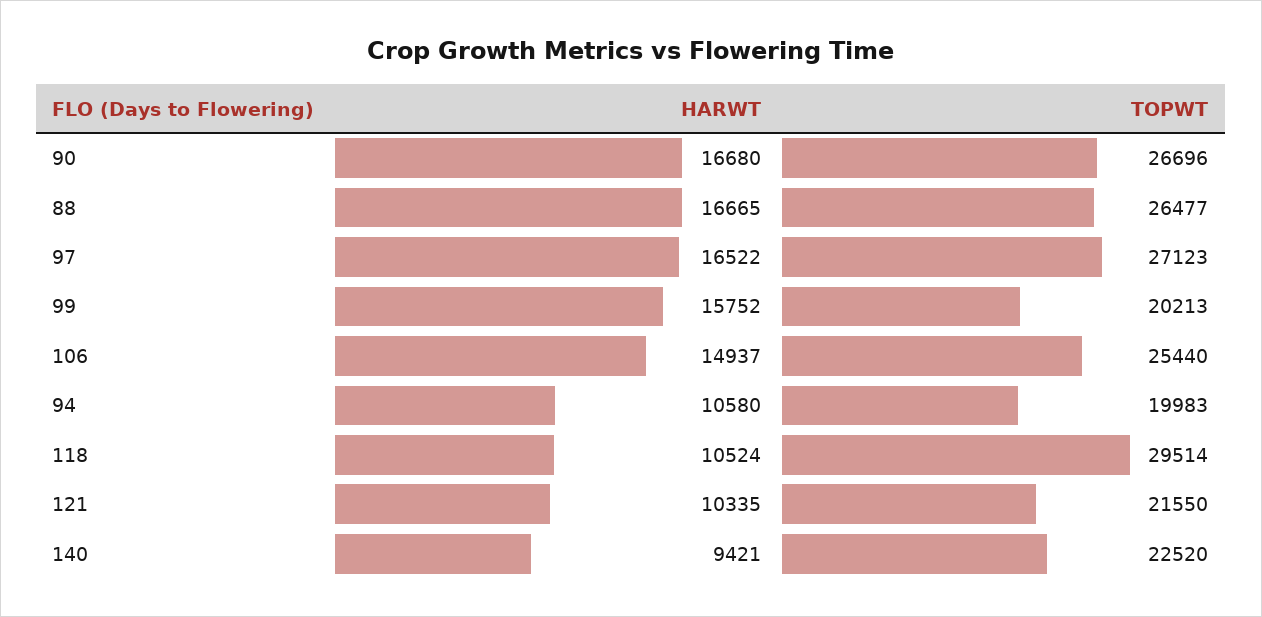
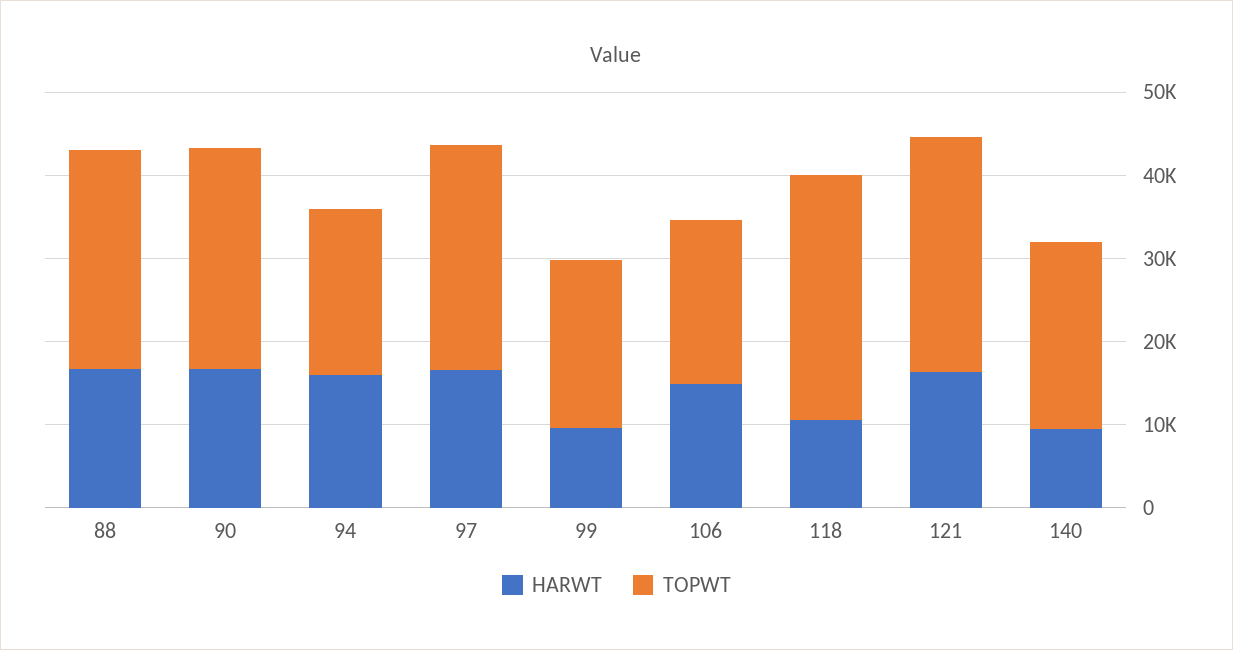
  {
    "HARWT": {
      "90": 16680,
      "88": 16665,
      "97": 16522,
-     "99": 15752,
+     "99": 10000,
      "106": 14937,
-     "94": 10580,
+     "94": 16000,
      "118": 10524,
-     "121": 10335,
+     "121": 16000,
      "140": 9421
    },
    "TOPWT": {
      "90": 26696,
      "88": 26477,
      "97": 27123,
      "99": 20213,
-     "106": 25440,
+     "106": 20000,
      "94": 19983,
      "118": 29514,
-     "121": 21550,
+     "121": 28000,
      "140": 22520
    }
  }

